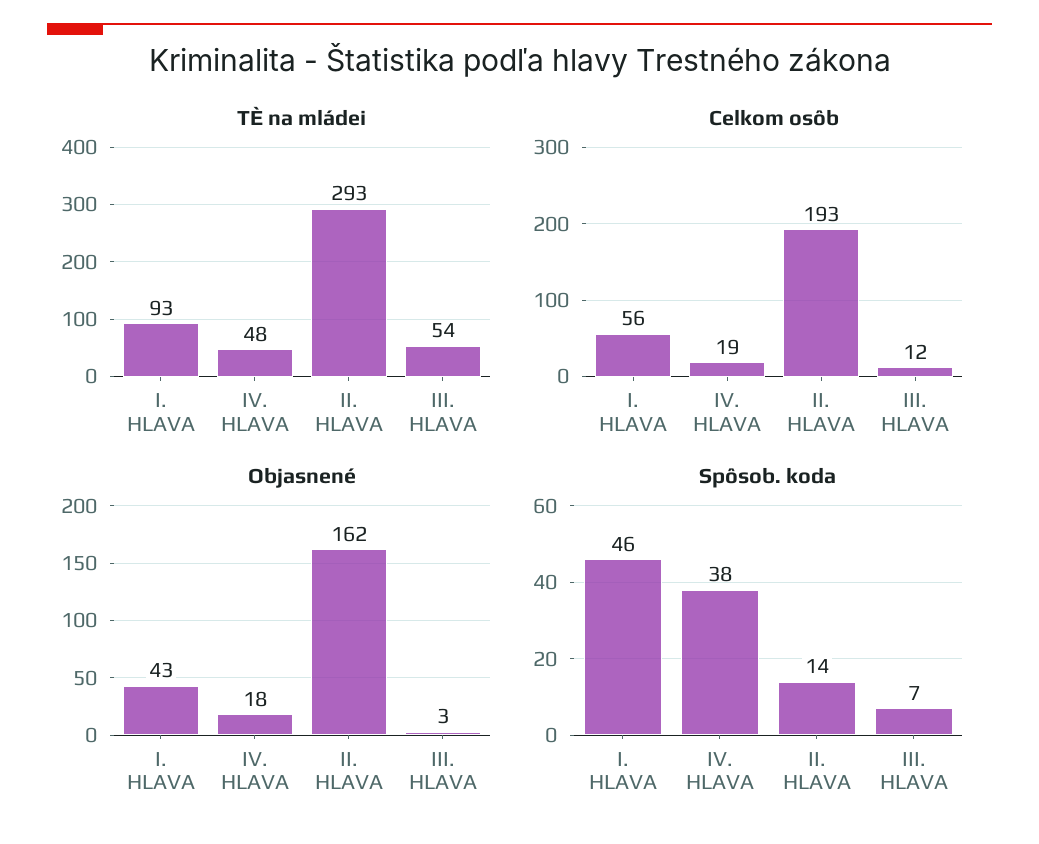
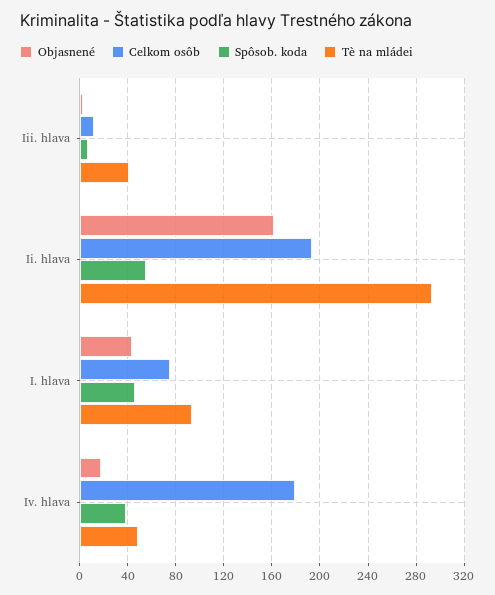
  {
    "TÈ na mládei": {
      "I. HLAVA": 93,
      "IV. HLAVA": 48,
      "II. HLAVA": 293,
-     "III. HLAVA": 54
+     "III. HLAVA": 40
    },
    "Celkom osôb": {
-     "I. HLAVA": 56,
+     "I. HLAVA": 75,
-     "IV. HLAVA": 19,
+     "IV. HLAVA": 180,
      "II. HLAVA": 193,
      "III. HLAVA": 12
    },
    "Objasnené": {
      "I. HLAVA": 43,
      "IV. HLAVA": 18,
      "II. HLAVA": 162,
      "III. HLAVA": 3
    },
    "Spôsob. koda": {
      "I. HLAVA": 46,
      "IV. HLAVA": 38,
-     "II. HLAVA": 14,
+     "II. HLAVA": 55,
      "III. HLAVA": 7
    }
  }

